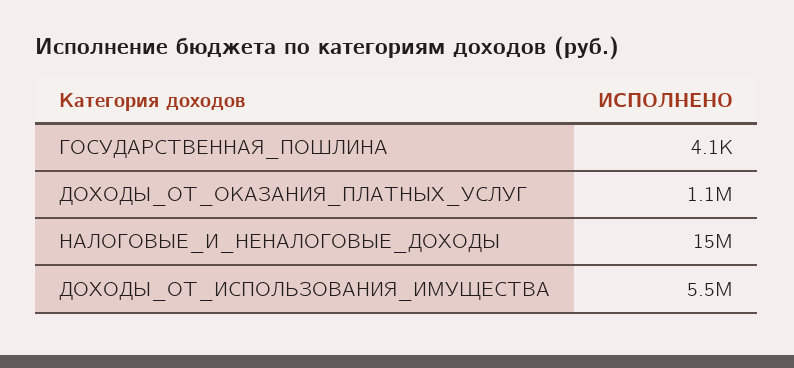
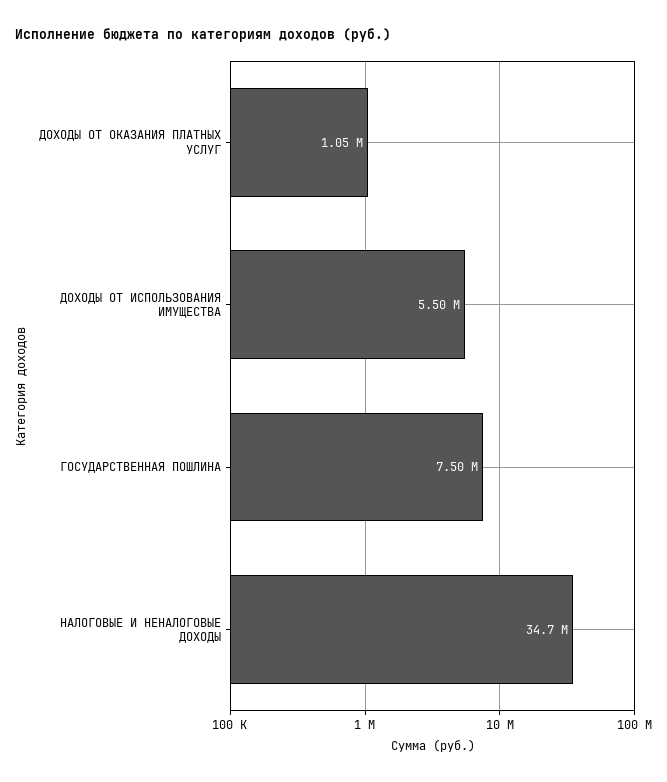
  {
-   "ГОСУДАРСТВЕННАЯ_ПОШЛИНА": 4100,
+   "ГОСУДАРСТВЕННАЯ_ПОШЛИНА": 7500000,
    "ДОХОДЫ_ОТ_ОКАЗАНИЯ_ПЛАТНЫХ_УСЛУГ": 1050000,
-   "НАЛОГОВЫЕ_И_НЕНАЛОГОВЫЕ_ДОХОДЫ": 15000000,
+   "НАЛОГОВЫЕ_И_НЕНАЛОГОВЫЕ_ДОХОДЫ": 34700000,
    "ДОХОДЫ_ОТ_ИСПОЛЬЗОВАНИЯ_ИМУЩЕСТВА": 5500000
  }

